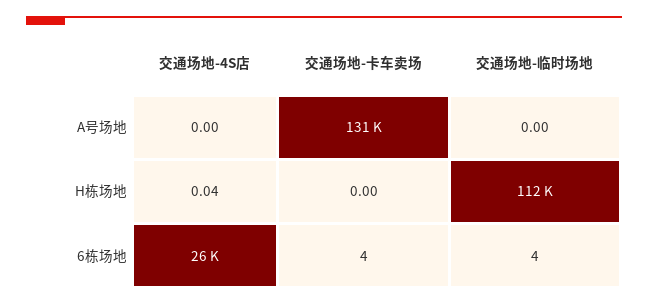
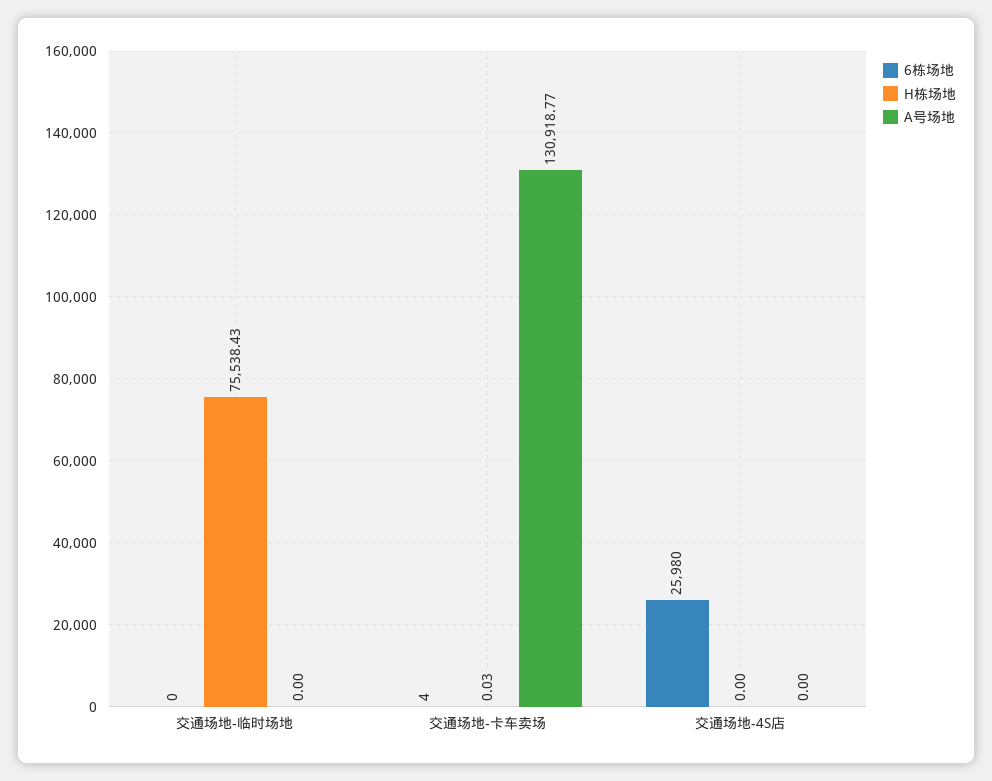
  {
    "A号场地": {
      "交通场地-4S店": 0,
      "交通场地-卡车卖场": 130918.77,
      "交通场地-临时场地": 0
    },
    "H栋场地": {
-     "交通场地-4S店": 0.04,
+     "交通场地-4S店": 0,
-     "交通场地-卡车卖场": 0,
+     "交通场地-卡车卖场": 0.03,
-     "交通场地-临时场地": 112000
+     "交通场地-临时场地": 75538.43
    },
    "6栋场地": {
      "交通场地-4S店": 25980,
      "交通场地-卡车卖场": 4,
-     "交通场地-临时场地": 4
+     "交通场地-临时场地": 0
    }
  }

